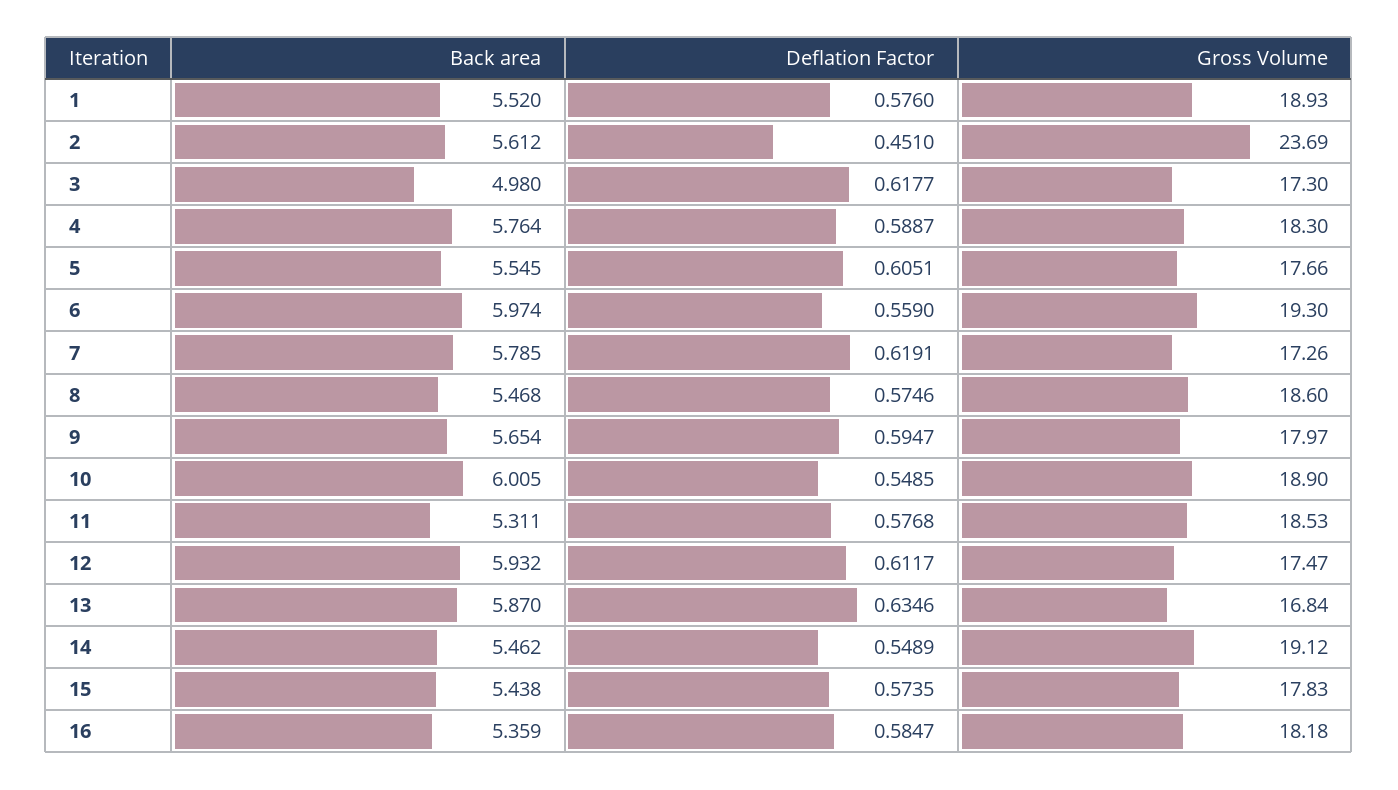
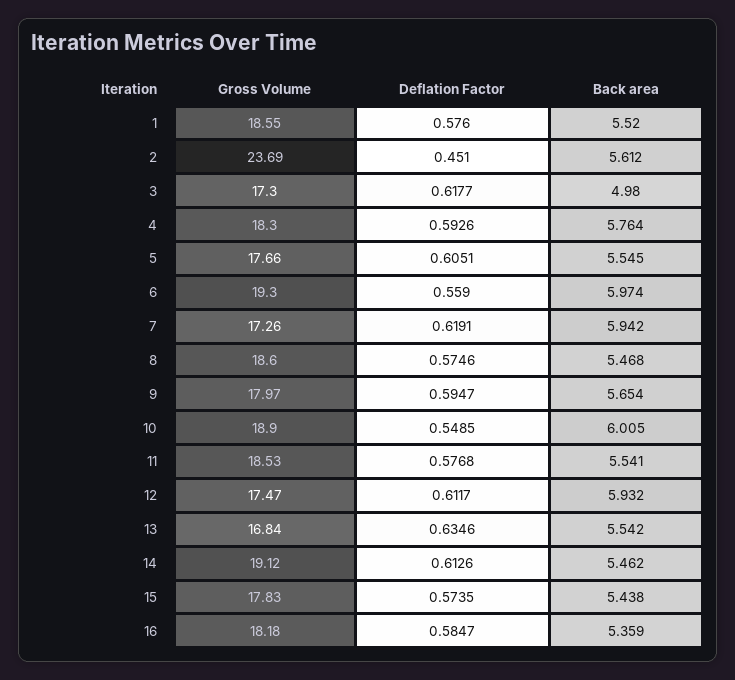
  {
    "Back area": {
      "1": 5.52,
      "2": 5.612,
      "3": 4.98,
      "4": 5.764,
      "5": 5.545,
      "6": 5.974,
-     "7": 5.785,
+     "7": 5.942,
      "8": 5.468,
      "9": 5.654,
      "10": 6.005,
-     "11": 5.311,
+     "11": 5.541,
      "12": 5.932,
-     "13": 5.87,
+     "13": 5.542,
      "14": 5.462,
      "15": 5.438,
      "16": 5.359
    },
    "Deflation Factor": {
      "1": 0.576,
      "2": 0.451,
      "3": 0.6177,
-     "4": 0.5887,
+     "4": 0.5926,
      "5": 0.6051,
      "6": 0.559,
      "7": 0.6191,
      "8": 0.5746,
      "9": 0.5947,
      "10": 0.5485,
      "11": 0.5768,
      "12": 0.6117,
      "13": 0.6346,
-     "14": 0.5489,
+     "14": 0.6126,
      "15": 0.5735,
      "16": 0.5847
    },
    "Gross Volume": {
-     "1": 18.93,
+     "1": 18.55,
      "2": 23.69,
      "3": 17.3,
      "4": 18.3,
      "5": 17.66,
      "6": 19.3,
      "7": 17.26,
      "8": 18.6,
      "9": 17.97,
      "10": 18.9,
      "11": 18.53,
      "12": 17.47,
      "13": 16.84,
      "14": 19.12,
      "15": 17.83,
      "16": 18.18
    }
  }

